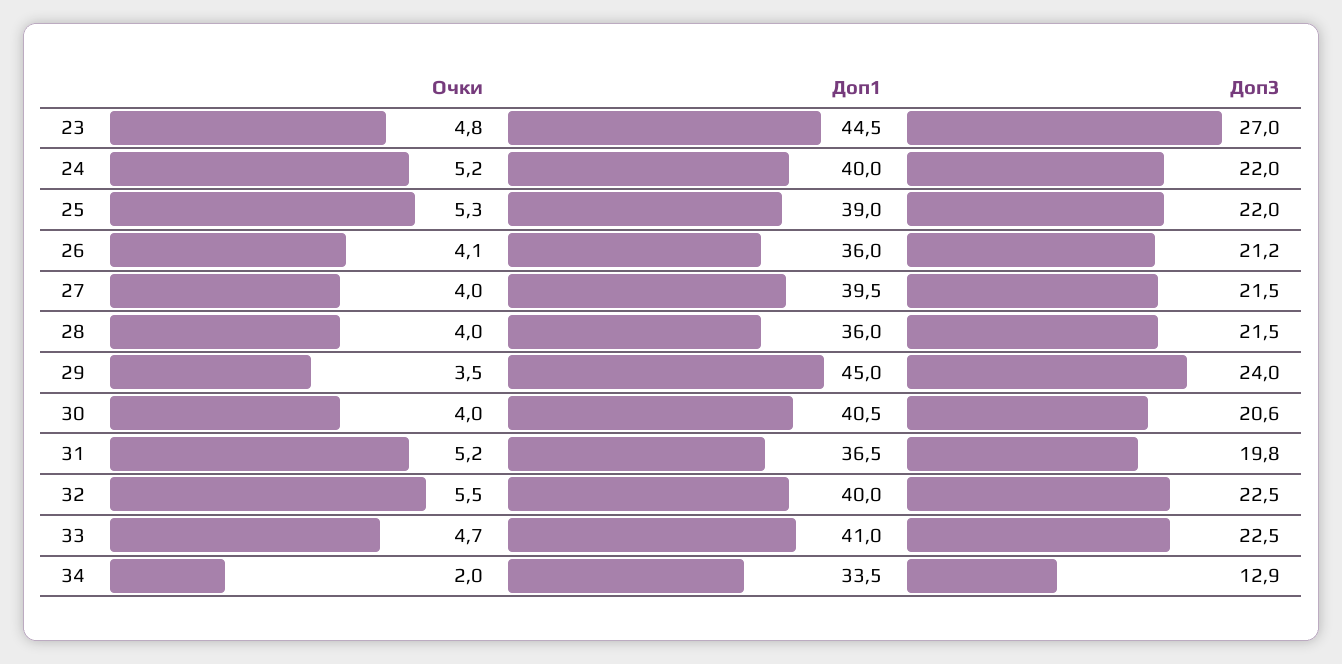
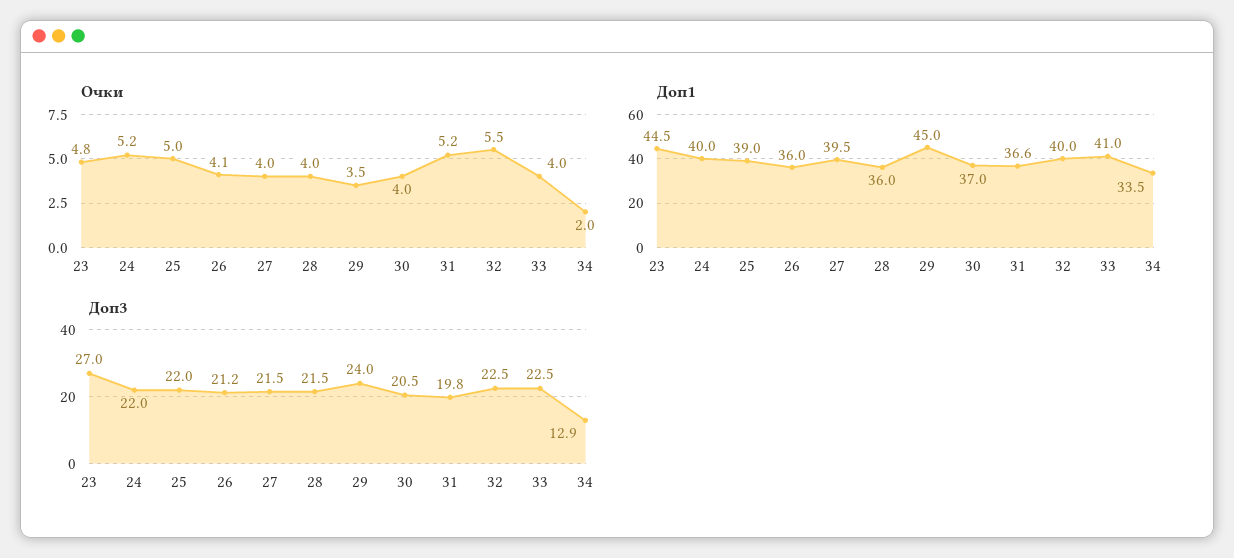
  {
    "Очки": {
      "23": 4.8,
      "24": 5.2,
-     "25": 5.3,
+     "25": 5,
      "26": 4.1,
      "27": 4,
      "28": 4,
      "29": 3.5,
      "30": 4,
      "31": 5.2,
      "32": 5.5,
-     "33": 4.7,
+     "33": 4,
      "34": 2
    },
    "Доп1": {
      "23": 44.5,
      "24": 40,
      "25": 39,
      "26": 36,
      "27": 39.5,
      "28": 36,
      "29": 45,
-     "30": 40.5,
+     "30": 37,
-     "31": 36.5,
+     "31": 36.6,
      "32": 40,
      "33": 41,
      "34": 33.5
    },
    "Доп3": {
      "23": 27,
      "24": 22,
      "25": 22,
      "26": 21.2,
      "27": 21.5,
      "28": 21.5,
      "29": 24,
-     "30": 20.6,
+     "30": 20.5,
      "31": 19.8,
      "32": 22.5,
      "33": 22.5,
      "34": 12.9
    }
  }

